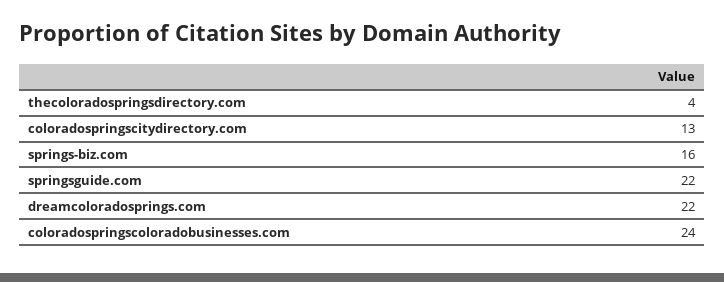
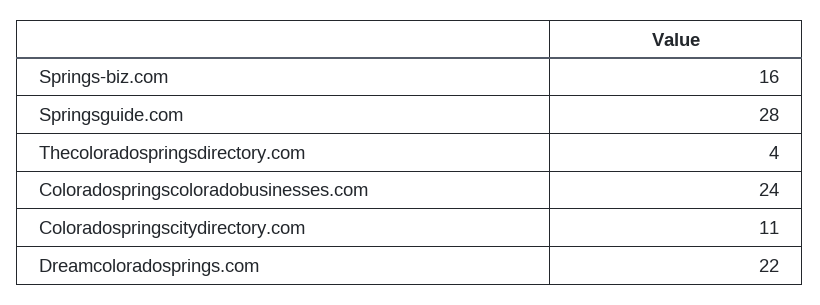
  {
    "thecoloradospringsdirectory.com": 4,
-   "coloradospringscitydirectory.com": 13,
+   "coloradospringscitydirectory.com": 11,
    "springs-biz.com": 16,
-   "springsguide.com": 22,
+   "springsguide.com": 28,
    "dreamcoloradosprings.com": 22,
    "coloradospringscoloradobusinesses.com": 24
  }

